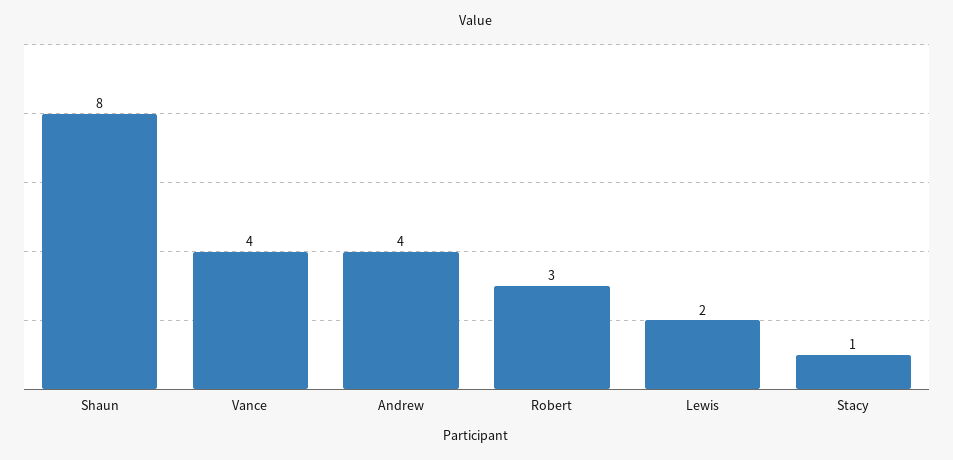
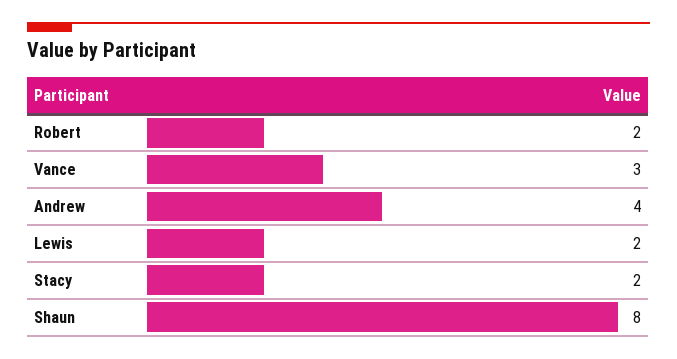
  {
    "Shaun": 8,
-   "Vance": 4,
+   "Vance": 3,
    "Andrew": 4,
-   "Robert": 3,
+   "Robert": 2,
    "Lewis": 2,
-   "Stacy": 1
+   "Stacy": 2
  }

